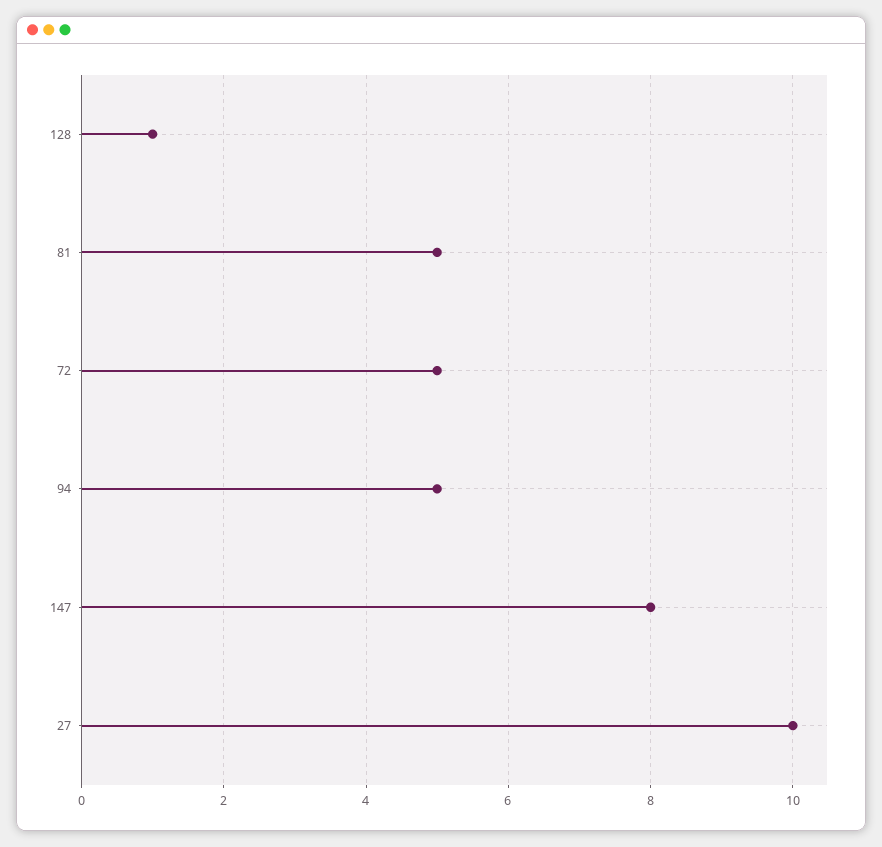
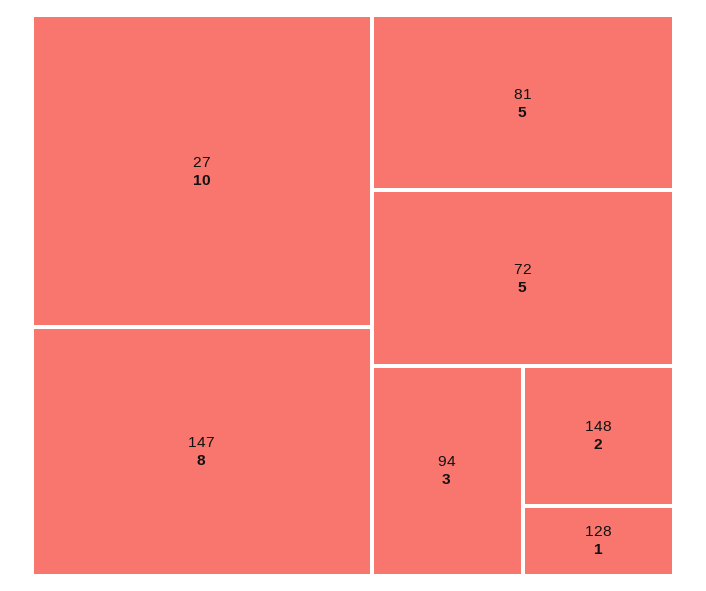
  {
    "128": 1,
    "81": 5,
    "72": 5,
-   "94": 5,
+   "94": 3,
    "147": 8,
-   "27": 10
+   "27": 10,
+   "148": 2
  }

